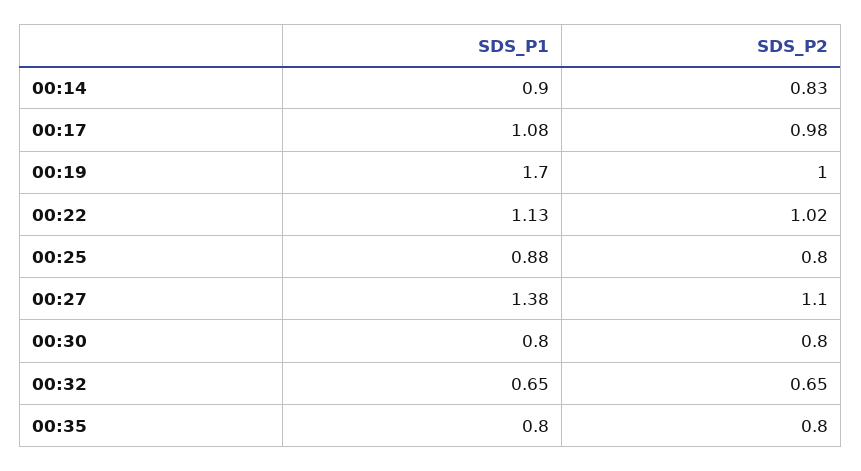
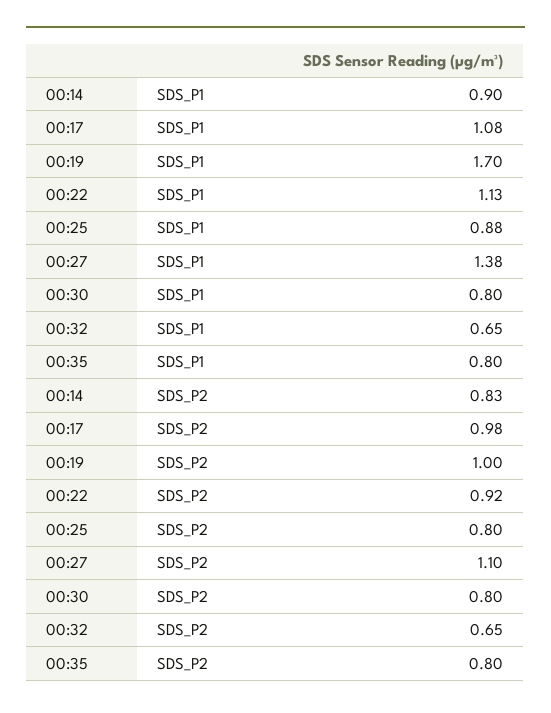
  {
    "SDS_P1": {
      "00:14": 0.9,
      "00:17": 1.08,
      "00:19": 1.7,
      "00:22": 1.13,
      "00:25": 0.88,
      "00:27": 1.38,
      "00:30": 0.8,
      "00:32": 0.65,
      "00:35": 0.8
    },
    "SDS_P2": {
      "00:14": 0.83,
      "00:17": 0.98,
      "00:19": 1,
-     "00:22": 1.02,
+     "00:22": 0.92,
      "00:25": 0.8,
      "00:27": 1.1,
      "00:30": 0.8,
      "00:32": 0.65,
      "00:35": 0.8
    }
  }

